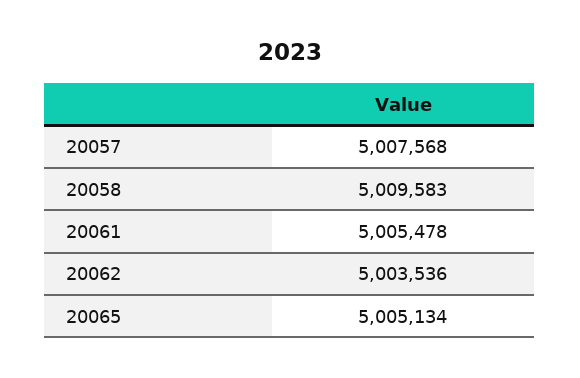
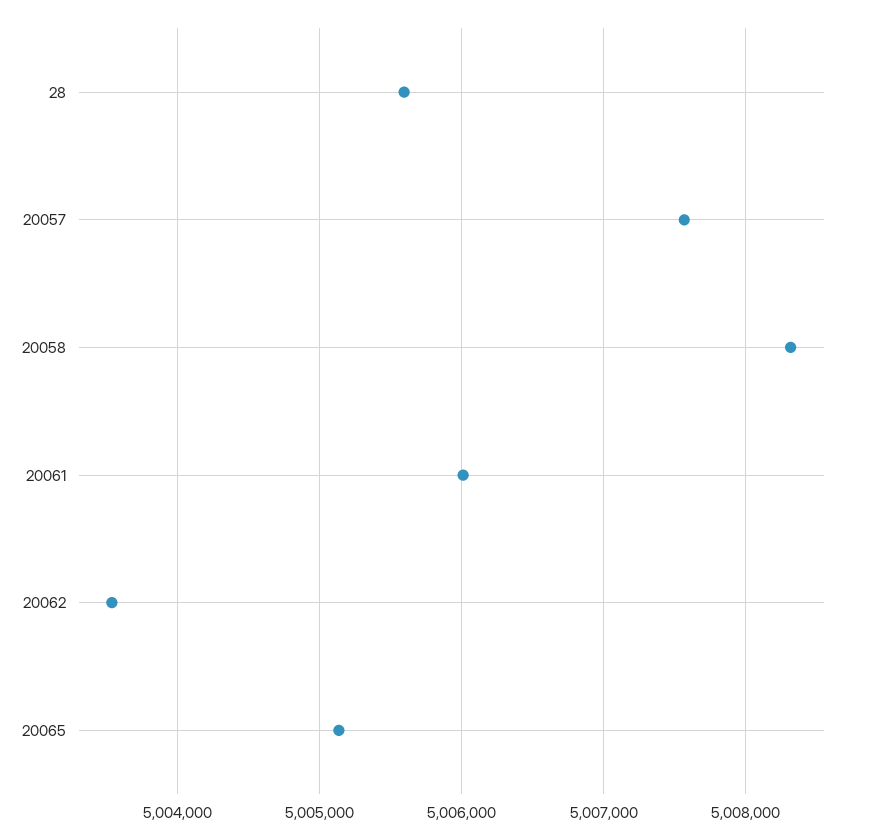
  {
    "20057": 5007568,
-   "20058": 5009583,
+   "20058": 5008300,
-   "20061": 5005478,
+   "20061": 5006000,
    "20062": 5003536,
-   "20065": 5005134
+   "20065": 5005134,
+   "28": 5005600
  }

